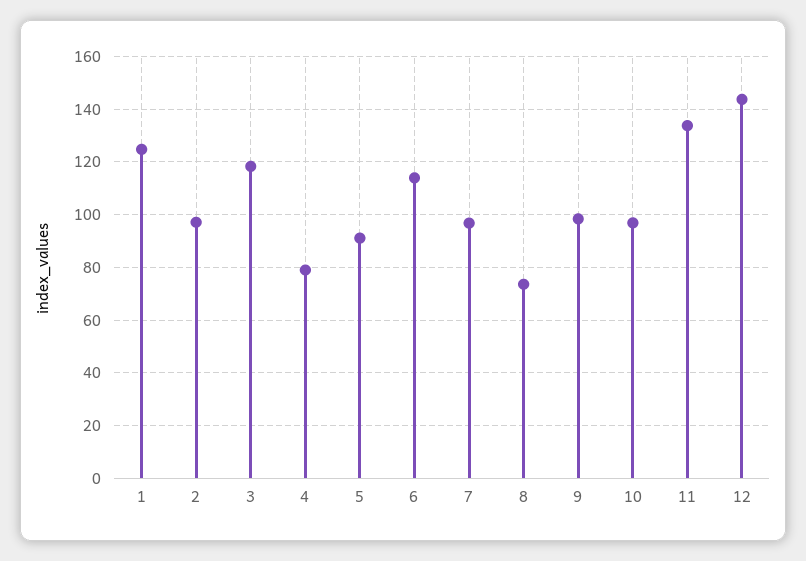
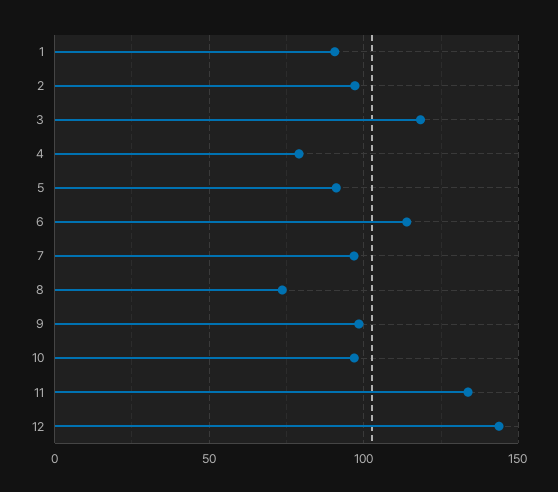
  {
-   "1": 125,
+   "1": 90,
    "2": 97.5,
    "3": 117.5,
    "4": 80,
    "5": 90,
    "6": 115,
    "7": 97.5,
    "8": 72.5,
    "9": 97.5,
    "10": 97.5,
    "11": 132.5,
    "12": 142.5
  }

